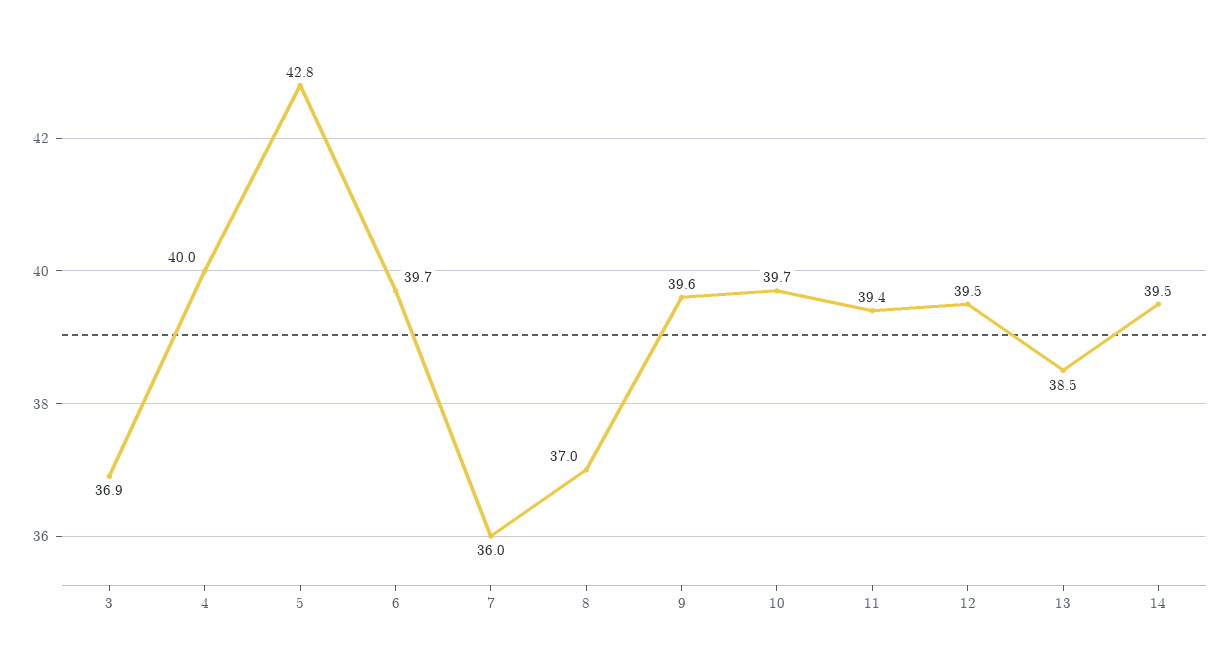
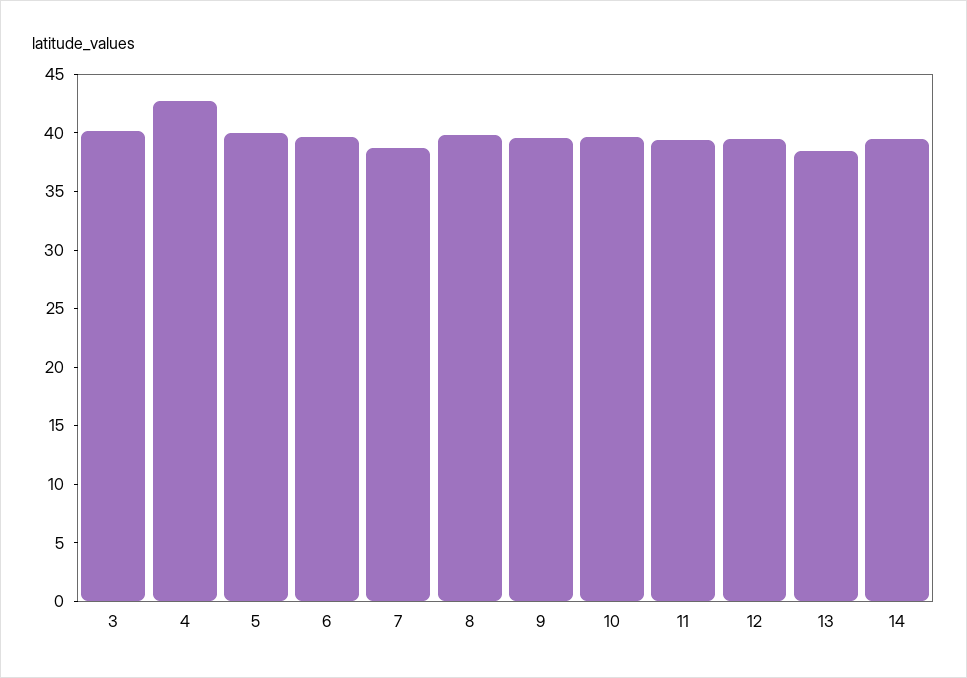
  {
-   "3": 36.9,
+   "3": 40,
-   "4": 40,
+   "4": 43,
-   "5": 42.8,
+   "5": 40,
    "6": 39.7,
-   "7": 36,
+   "7": 39,
-   "8": 37,
+   "8": 40,
    "9": 39.6,
    "10": 39.7,
    "11": 39.4,
    "12": 39.5,
    "13": 38.5,
    "14": 39.5
  }

